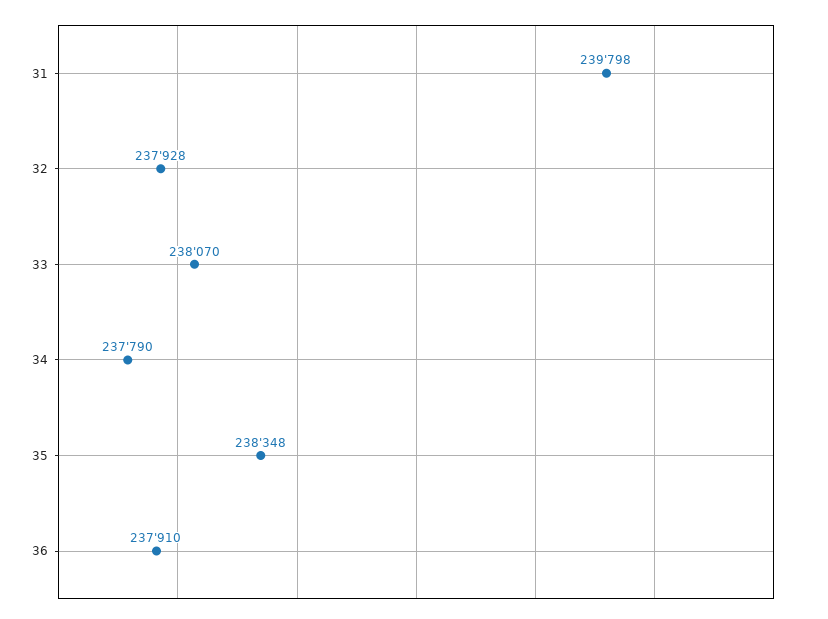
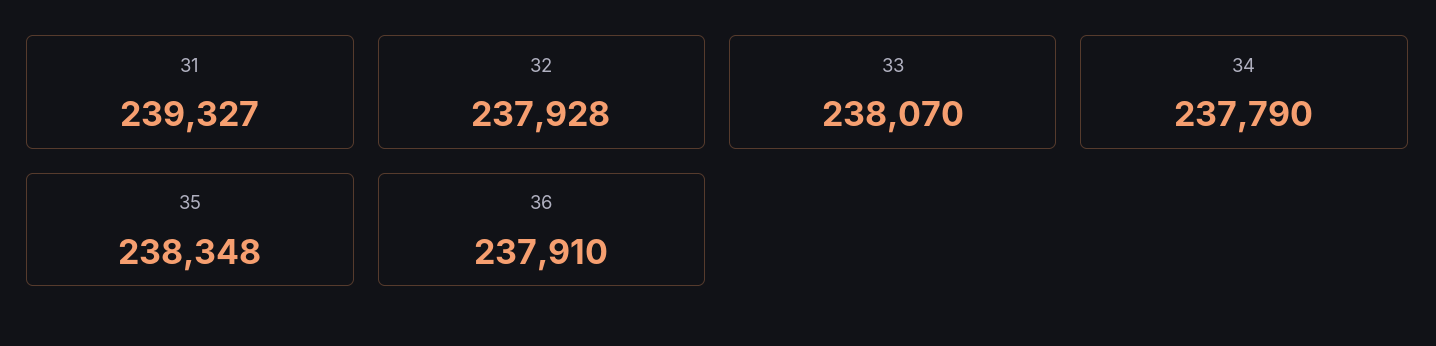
  {
-   "31": 239798,
+   "31": 239327,
    "32": 237928,
    "33": 238070,
    "34": 237790,
    "35": 238348,
    "36": 237910
  }

